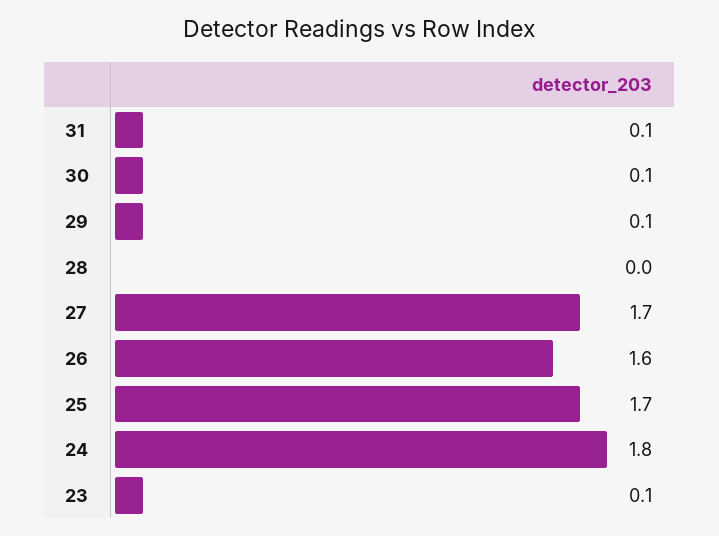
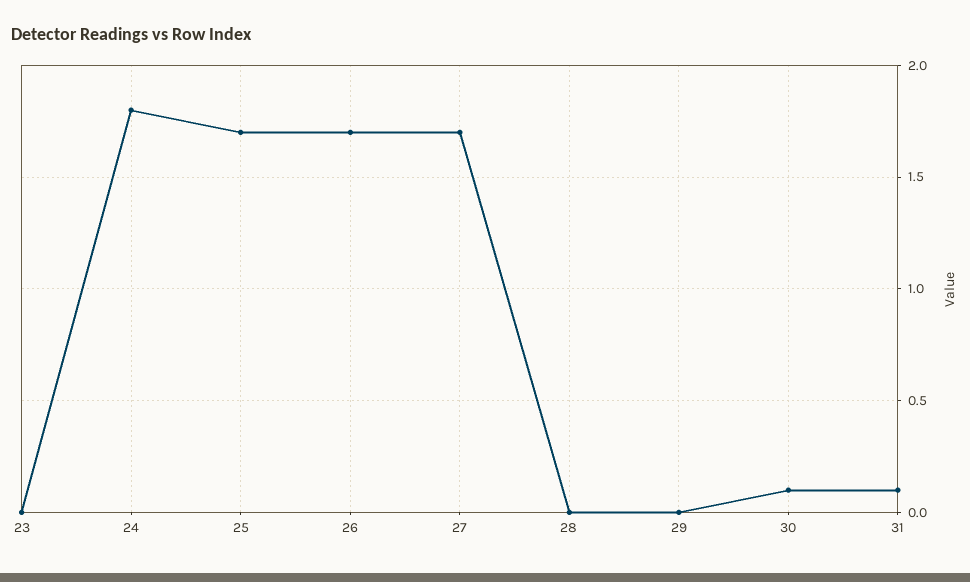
  {
    "31": 0.1,
    "30": 0.1,
-   "29": 0.1,
+   "29": 0,
    "28": 0,
    "27": 1.7,
-   "26": 1.6,
+   "26": 1.7,
    "25": 1.7,
    "24": 1.8,
-   "23": 0.1
+   "23": 0
  }

